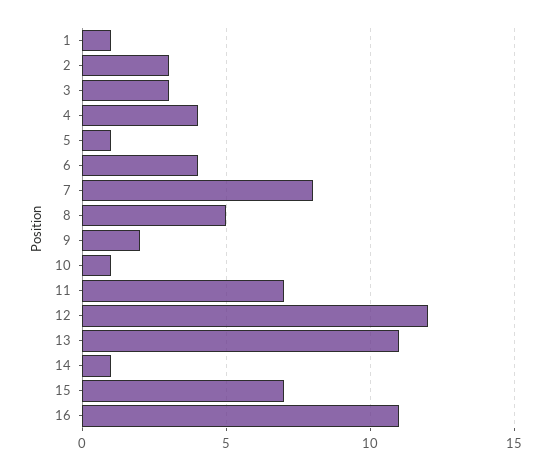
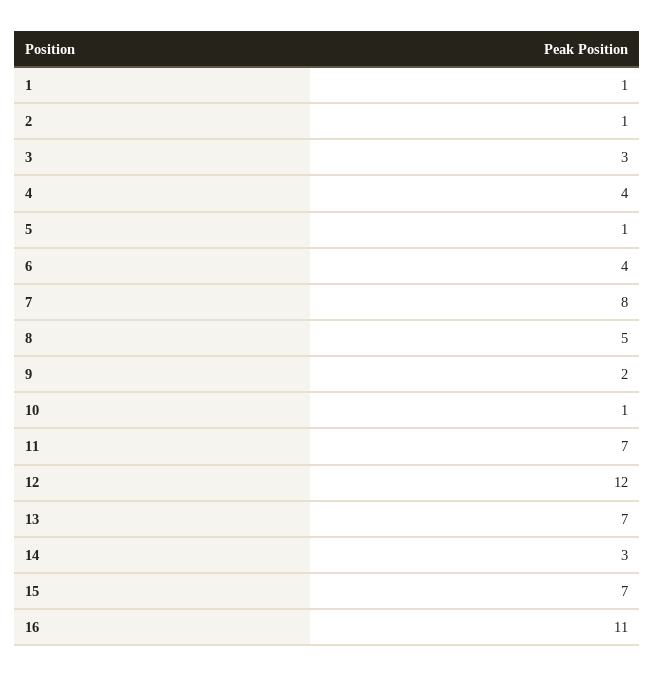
  {
    "1": 1,
-   "2": 3,
+   "2": 1,
    "3": 3,
    "4": 4,
    "5": 1,
    "6": 4,
    "7": 8,
    "8": 5,
    "9": 2,
    "10": 1,
    "11": 7,
    "12": 12,
-   "13": 11,
+   "13": 7,
-   "14": 1,
+   "14": 3,
    "15": 7,
    "16": 11
  }

